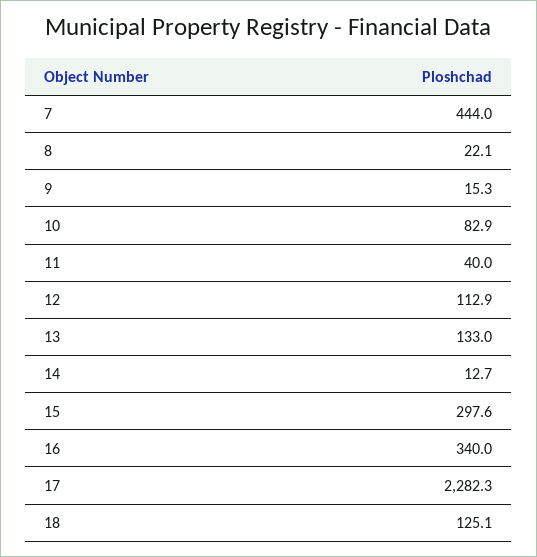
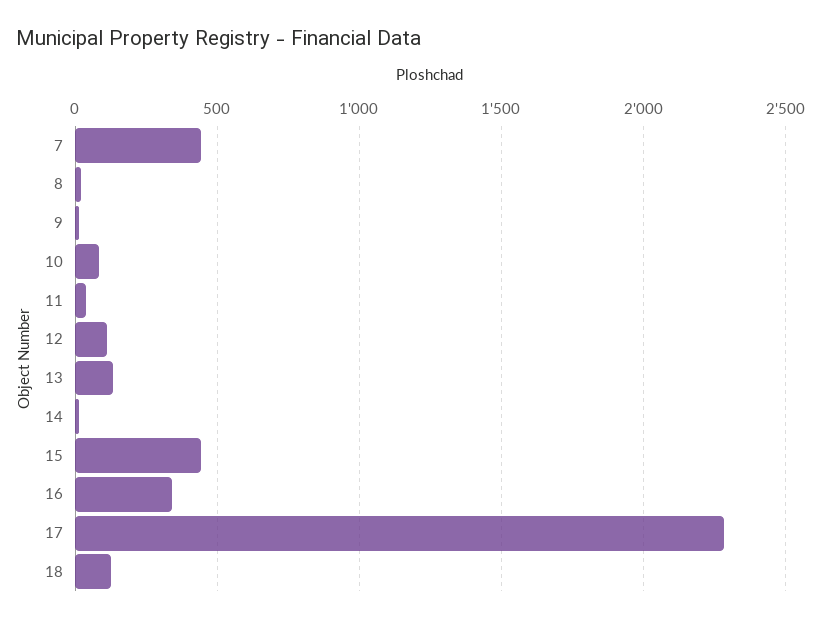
  {
    "7": 444,
    "8": 22.1,
    "9": 15.3,
    "10": 82.9,
    "11": 40,
    "12": 112.9,
    "13": 133,
    "14": 12.7,
-   "15": 297.6,
+   "15": 450,
    "16": 340,
    "17": 2282.3,
    "18": 125.1
  }

